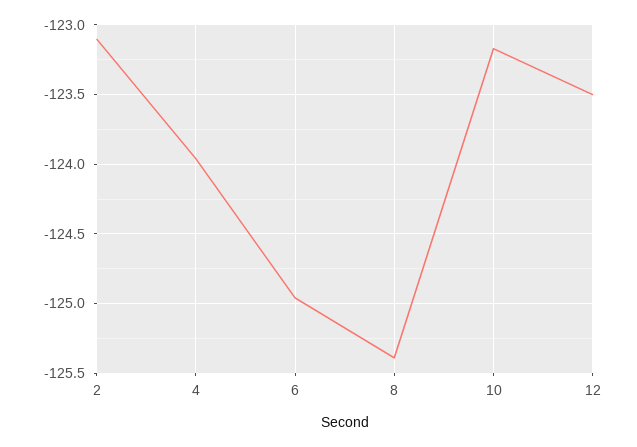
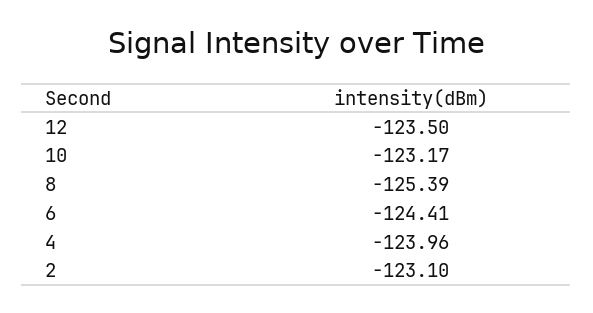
  {
    "2": -123.1,
    "4": -123.96,
-   "6": -124.95,
+   "6": -124.41,
    "8": -125.39,
    "10": -123.17,
    "12": -123.5
  }

